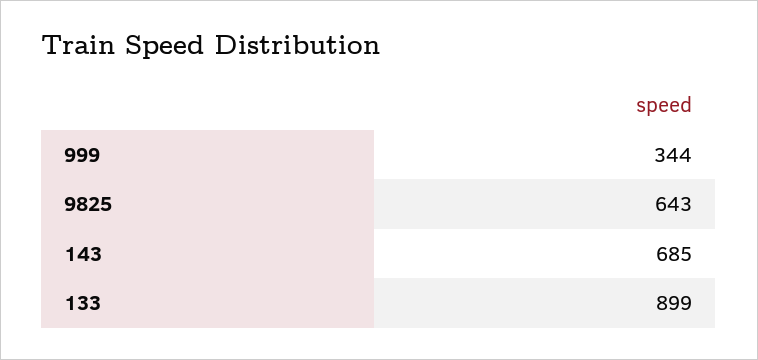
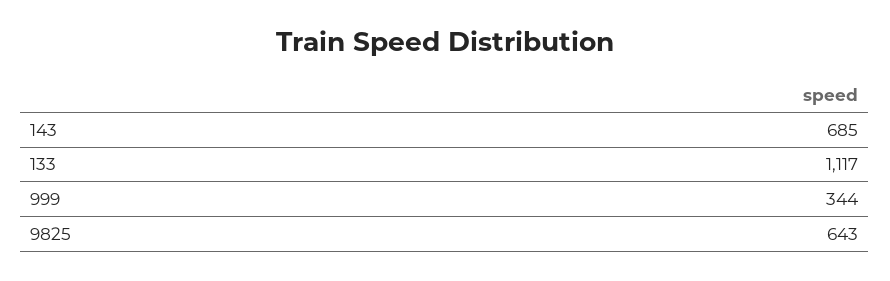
  {
    "999": 344,
    "9825": 643,
    "143": 685,
-   "133": 899
+   "133": 1117
  }

